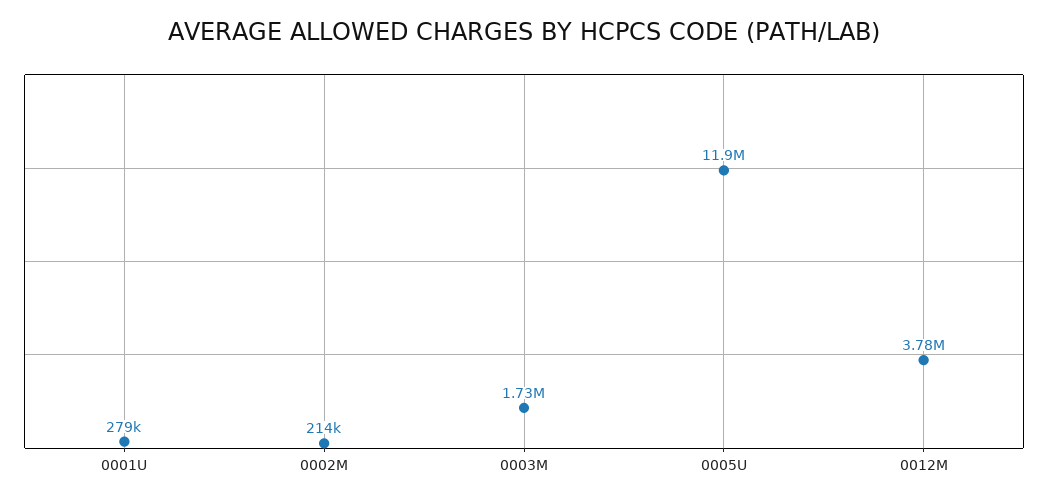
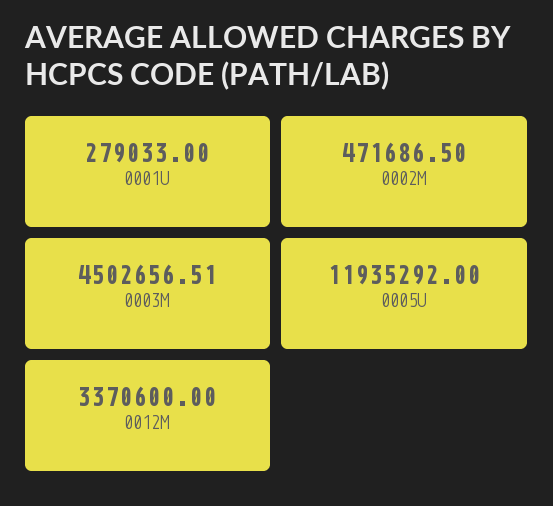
  {
    "0001U": 279033,
-   "0002M": 214000,
+   "0002M": 471686.5,
-   "0003M": 1730000,
+   "0003M": 4502656.51,
    "0005U": 11935292,
-   "0012M": 3780000
+   "0012M": 3370600
  }

